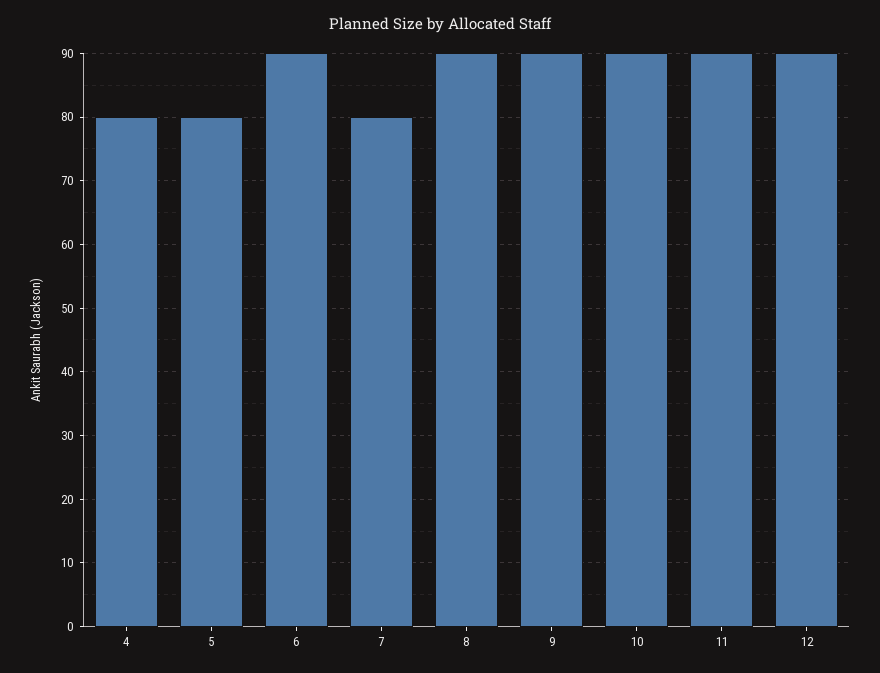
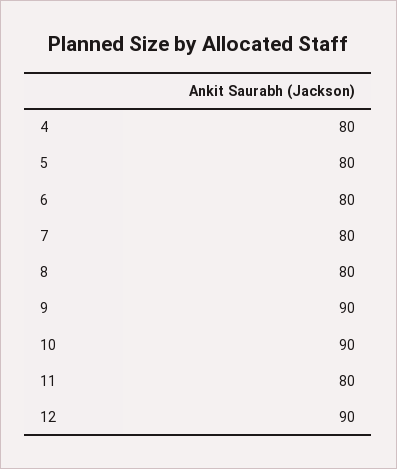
  {
    "4": 80,
    "5": 80,
-   "6": 90,
+   "6": 80,
    "7": 80,
-   "8": 90,
+   "8": 80,
    "9": 90,
    "10": 90,
-   "11": 90,
+   "11": 80,
    "12": 90
  }

